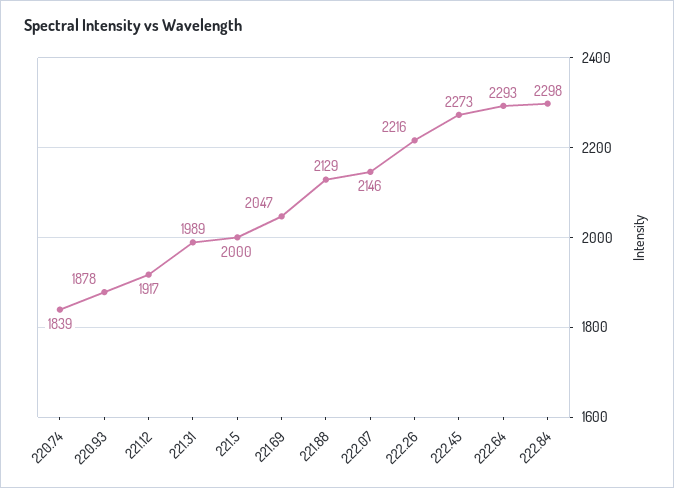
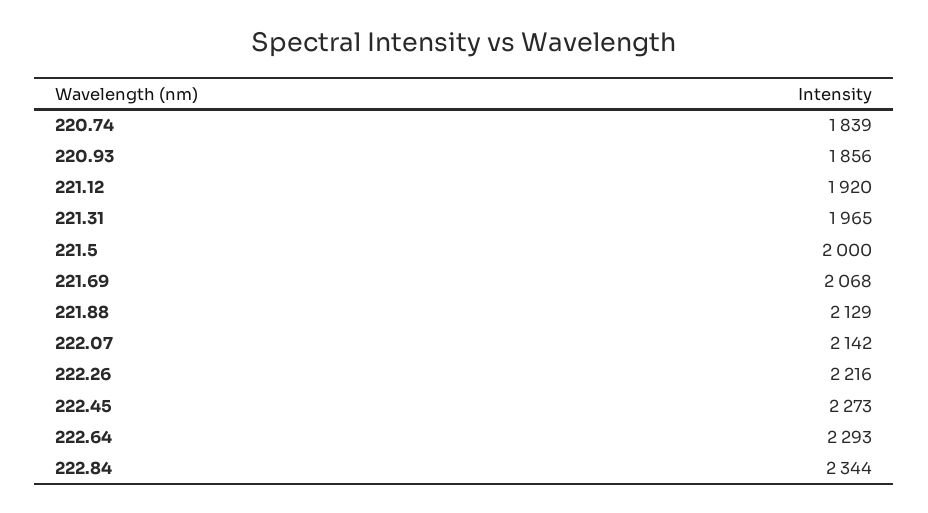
  {
    "220.74": 1839,
-   "220.93": 1878,
+   "220.93": 1856,
-   "221.12": 1917,
+   "221.12": 1920,
-   "221.31": 1989,
+   "221.31": 1965,
    "221.5": 2000,
-   "221.69": 2047,
+   "221.69": 2068,
    "221.88": 2129,
-   "222.07": 2146,
+   "222.07": 2142,
    "222.26": 2216,
    "222.45": 2273,
    "222.64": 2293,
-   "222.84": 2298
+   "222.84": 2344
  }

